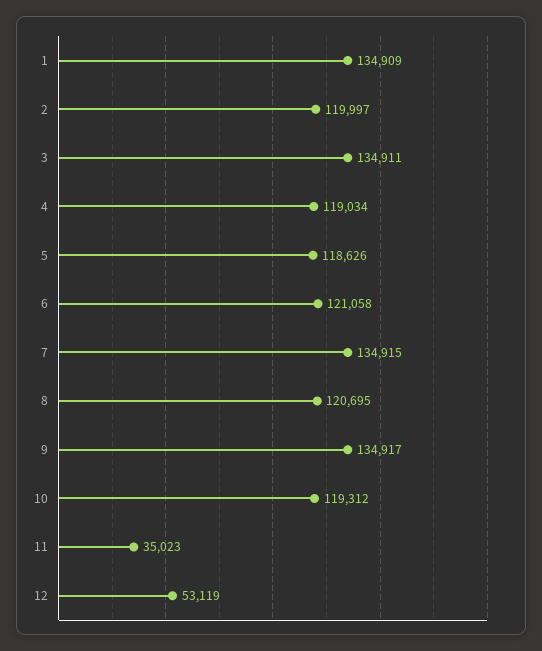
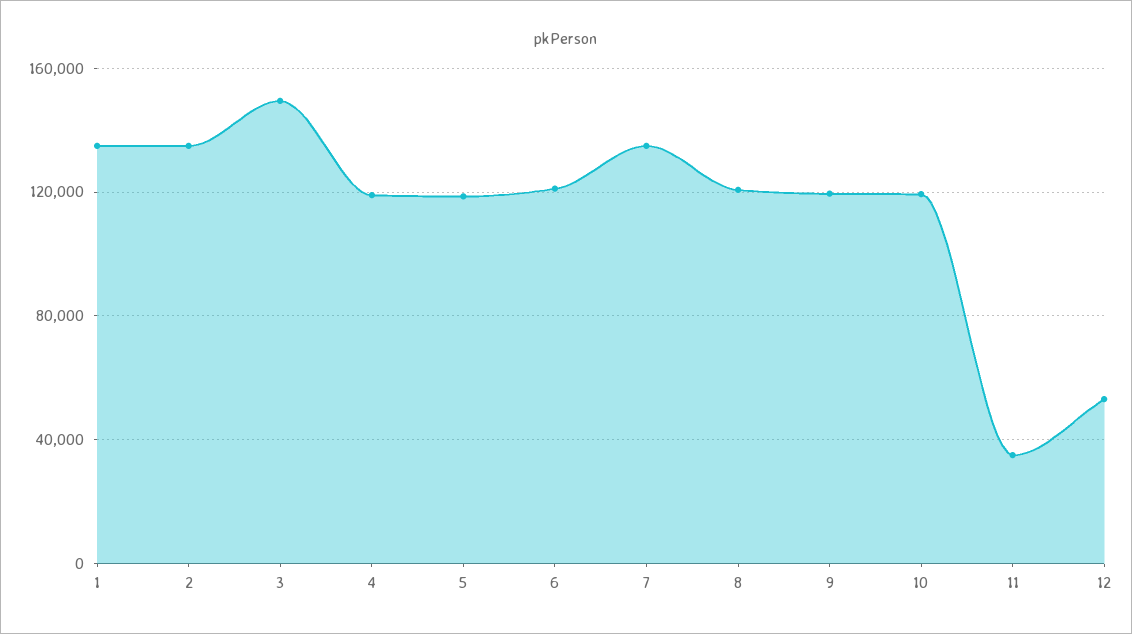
  {
    "1": 134909,
-   "2": 119997,
+   "2": 135000,
-   "3": 134911,
+   "3": 150000,
    "4": 119034,
    "5": 118626,
    "6": 121058,
    "7": 134915,
    "8": 120695,
-   "9": 134917,
+   "9": 120000,
    "10": 119312,
    "11": 35023,
    "12": 53119
  }

